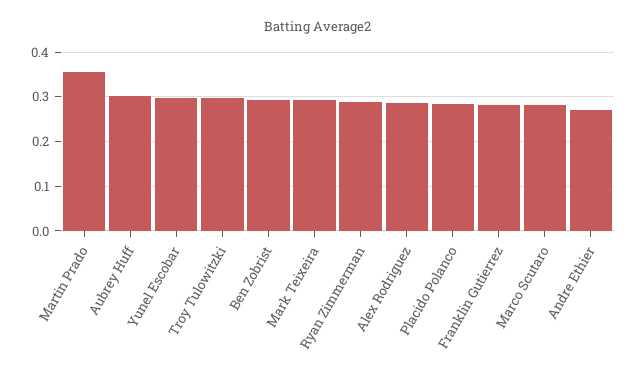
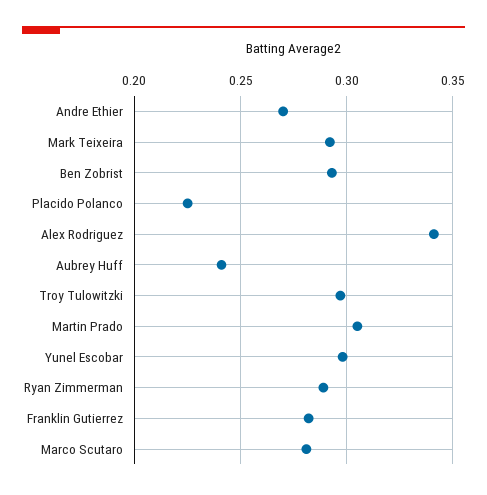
  {
-   "Martin Prado": 0.36,
+   "Martin Prado": 0.305,
-   "Aubrey Huff": 0.3,
+   "Aubrey Huff": 0.24,
    "Yunel Escobar": 0.3,
    "Troy Tulowitzki": 0.295,
    "Ben Zobrist": 0.295,
    "Mark Teixeira": 0.29,
    "Ryan Zimmerman": 0.29,
-   "Alex Rodriguez": 0.28,
+   "Alex Rodriguez": 0.34,
-   "Placido Polanco": 0.28,
+   "Placido Polanco": 0.225,
    "Franklin Gutierrez": 0.28,
    "Marco Scutaro": 0.28,
    "Andre Ethier": 0.27
  }

